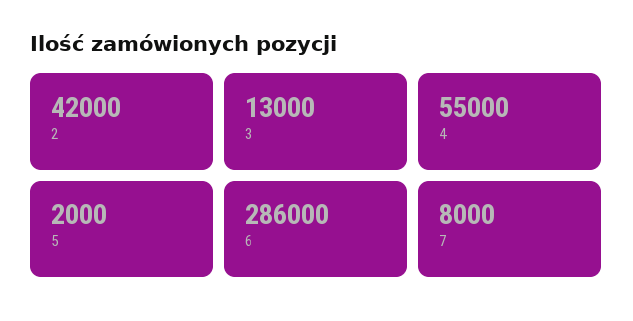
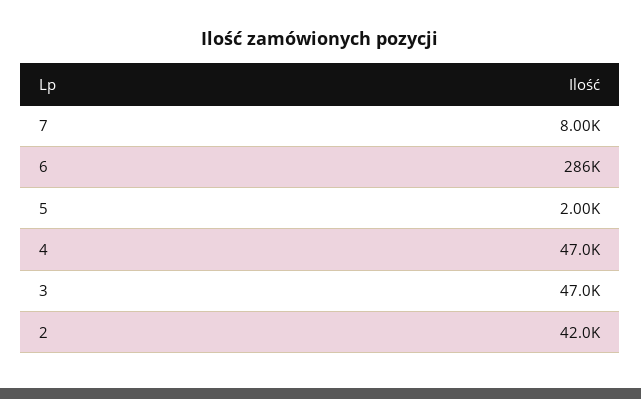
  {
    "2": 42000,
-   "3": 13000,
+   "3": 47000,
-   "4": 55000,
+   "4": 47000,
    "5": 2000,
    "6": 286000,
    "7": 8000
  }

